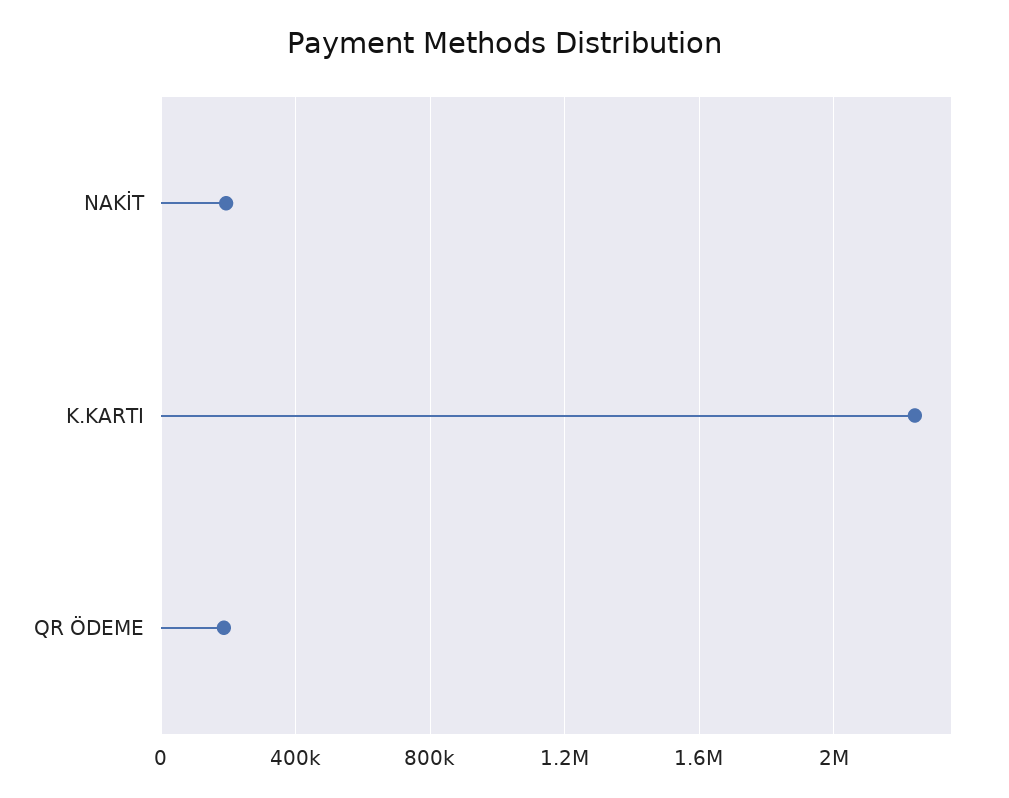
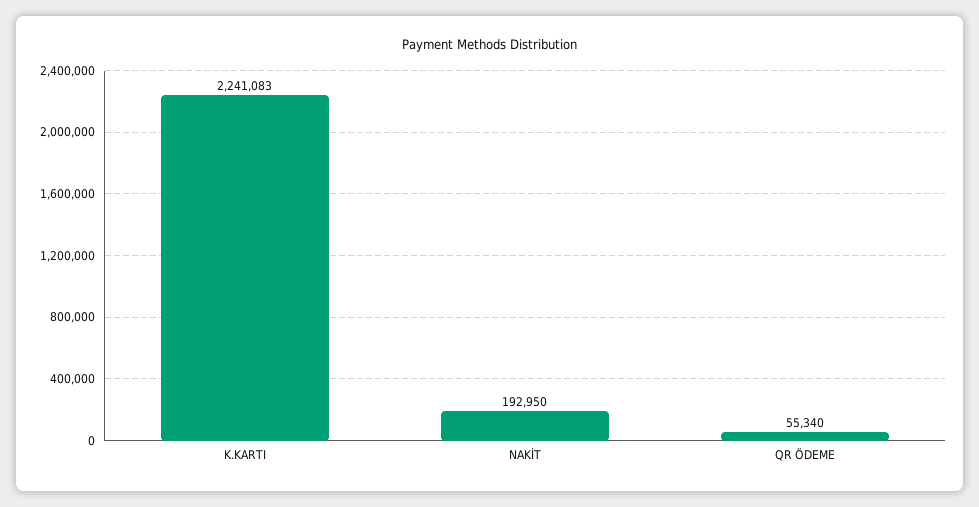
  {
    "NAKİT": 192950,
    "K.KARTI": 2241083,
-   "QR ÖDEME": 200000
+   "QR ÖDEME": 55340
  }

